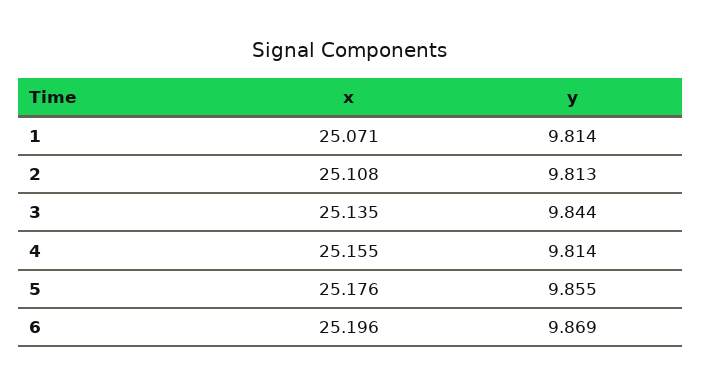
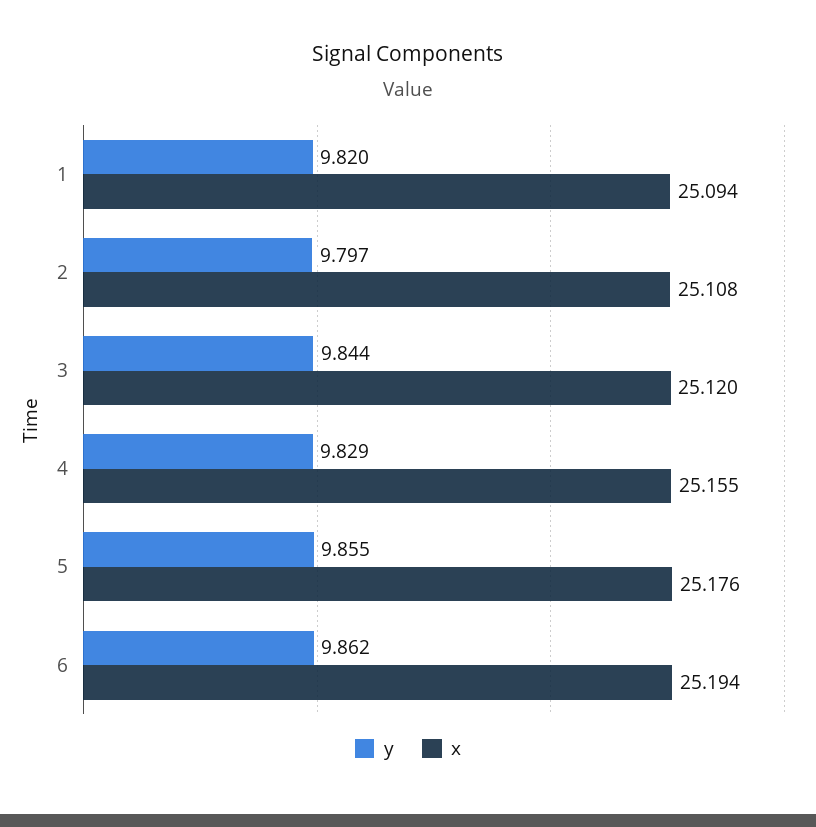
  {
    "x": {
-     "1": 25.071,
+     "1": 25.094,
      "2": 25.108,
-     "3": 25.135,
+     "3": 25.12,
      "4": 25.155,
      "5": 25.176,
-     "6": 25.196
+     "6": 25.194
    },
    "y": {
-     "1": 9.814,
+     "1": 9.82,
-     "2": 9.813,
+     "2": 9.797,
      "3": 9.844,
-     "4": 9.814,
+     "4": 9.829,
      "5": 9.855,
-     "6": 9.869
+     "6": 9.862
    }
  }

